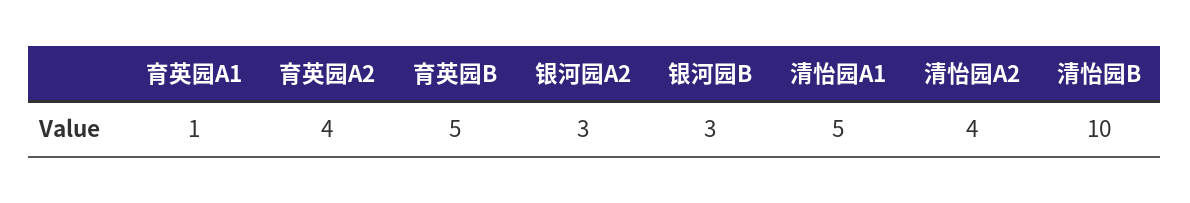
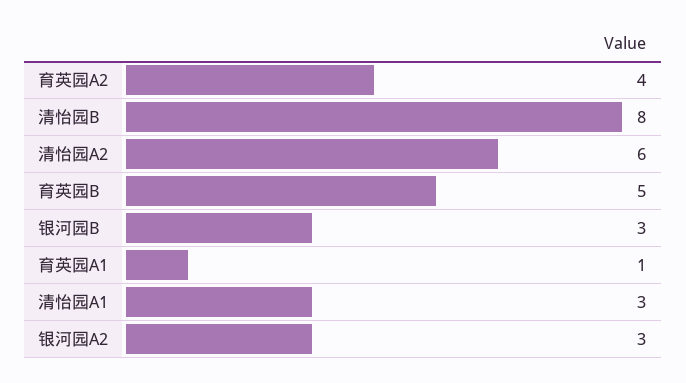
  {
    "育英园A1": 1,
    "育英园A2": 4,
    "育英园B": 5,
    "银河园A2": 3,
    "银河园B": 3,
-   "清怡园A1": 5,
+   "清怡园A1": 3,
-   "清怡园A2": 4,
+   "清怡园A2": 6,
-   "清怡园B": 10
+   "清怡园B": 8
  }

